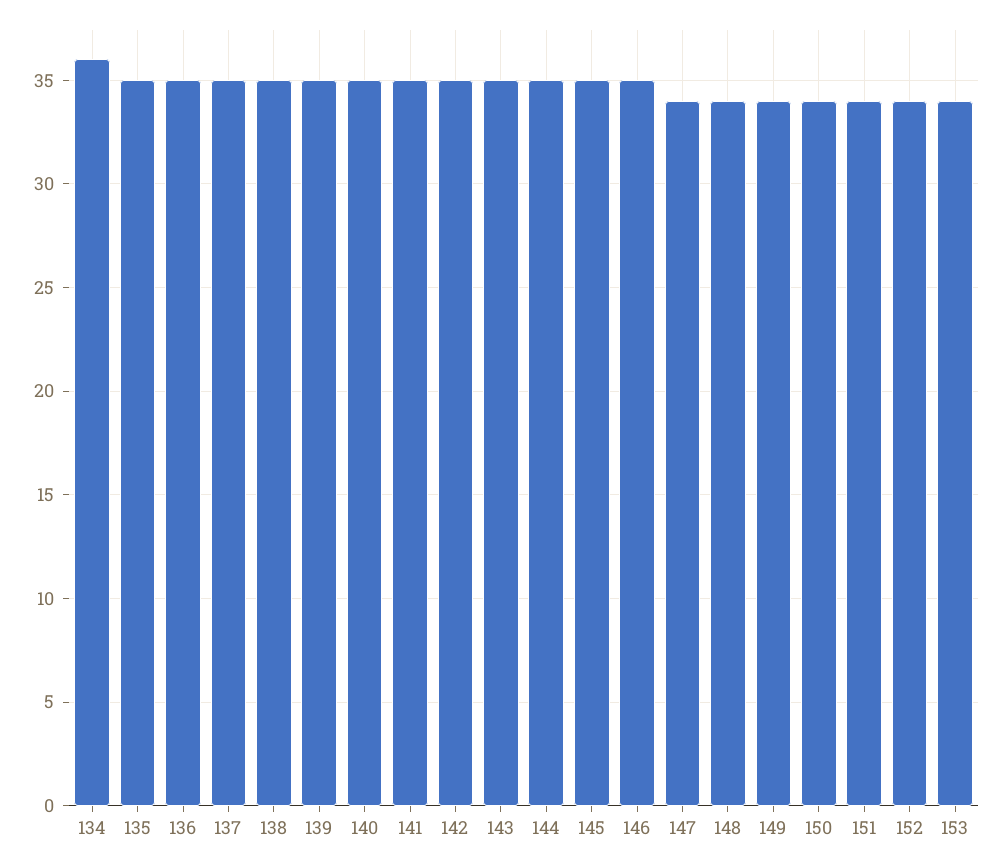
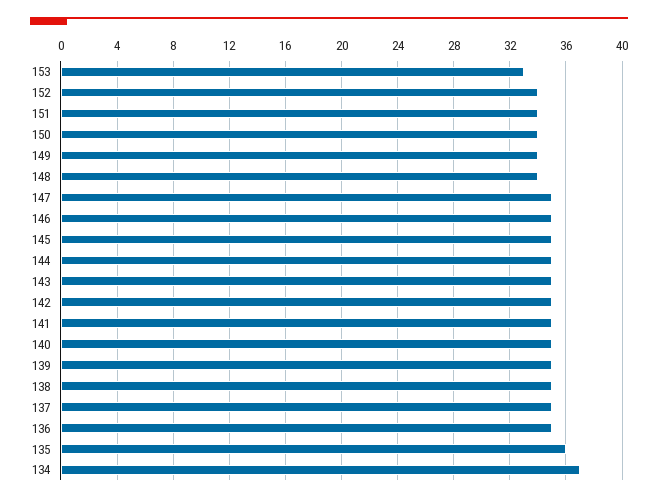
  {
-   "134": 36,
+   "134": 37,
-   "135": 35,
+   "135": 36,
    "136": 35,
    "137": 35,
    "138": 35,
    "139": 35,
    "140": 35,
    "141": 35,
    "142": 35,
    "143": 35,
    "144": 35,
    "145": 35,
    "146": 35,
-   "147": 34,
+   "147": 35,
    "148": 34,
    "149": 34,
    "150": 34,
    "151": 34,
    "152": 34,
-   "153": 34
+   "153": 33
  }

